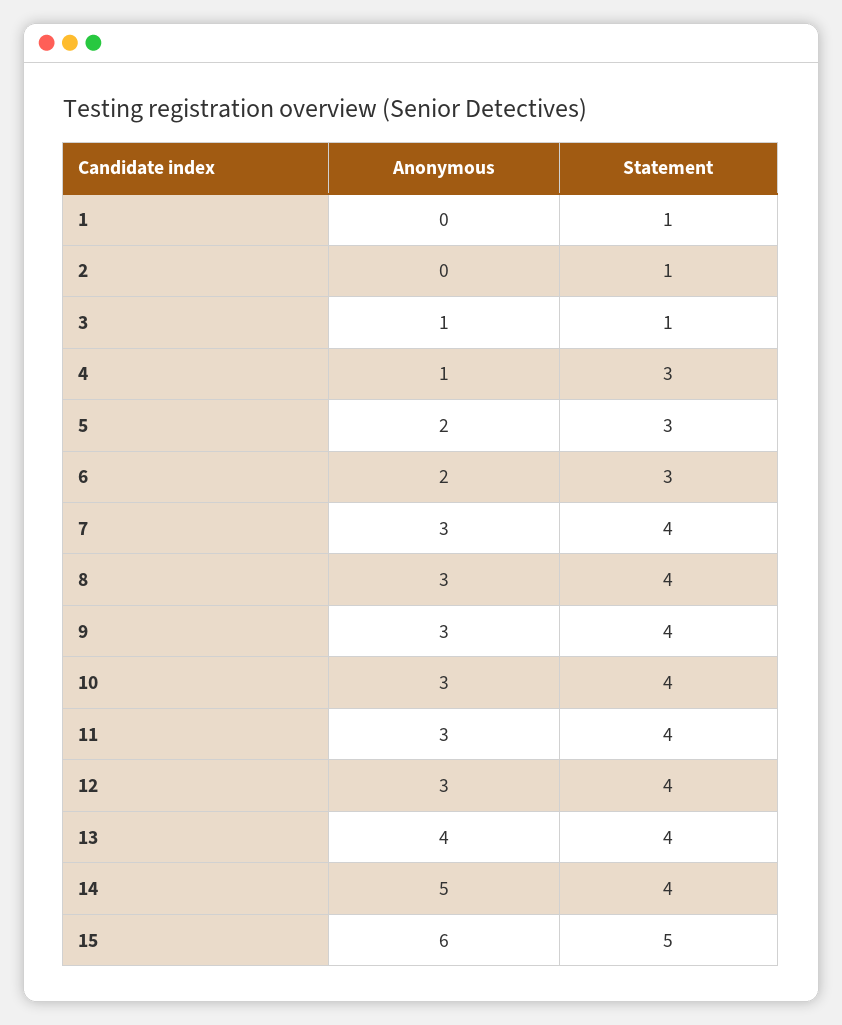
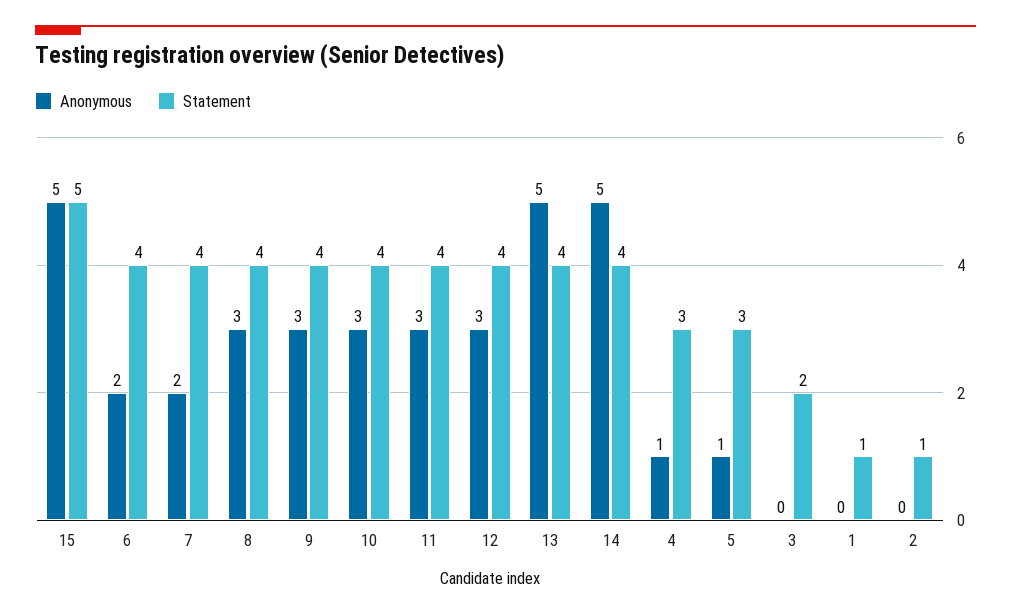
  {
    "Anonymous": {
      "1": 0,
      "2": 0,
-     "3": 1,
+     "3": 0,
      "4": 1,
-     "5": 2,
+     "5": 1,
      "6": 2,
-     "7": 3,
+     "7": 2,
      "8": 3,
      "9": 3,
      "10": 3,
      "11": 3,
      "12": 3,
-     "13": 4,
+     "13": 5,
      "14": 5,
-     "15": 6
+     "15": 5
    },
    "Statement": {
      "1": 1,
      "2": 1,
-     "3": 1,
+     "3": 2,
      "4": 3,
      "5": 3,
-     "6": 3,
+     "6": 4,
      "7": 4,
      "8": 4,
      "9": 4,
      "10": 4,
      "11": 4,
      "12": 4,
      "13": 4,
      "14": 4,
      "15": 5
    }
  }

